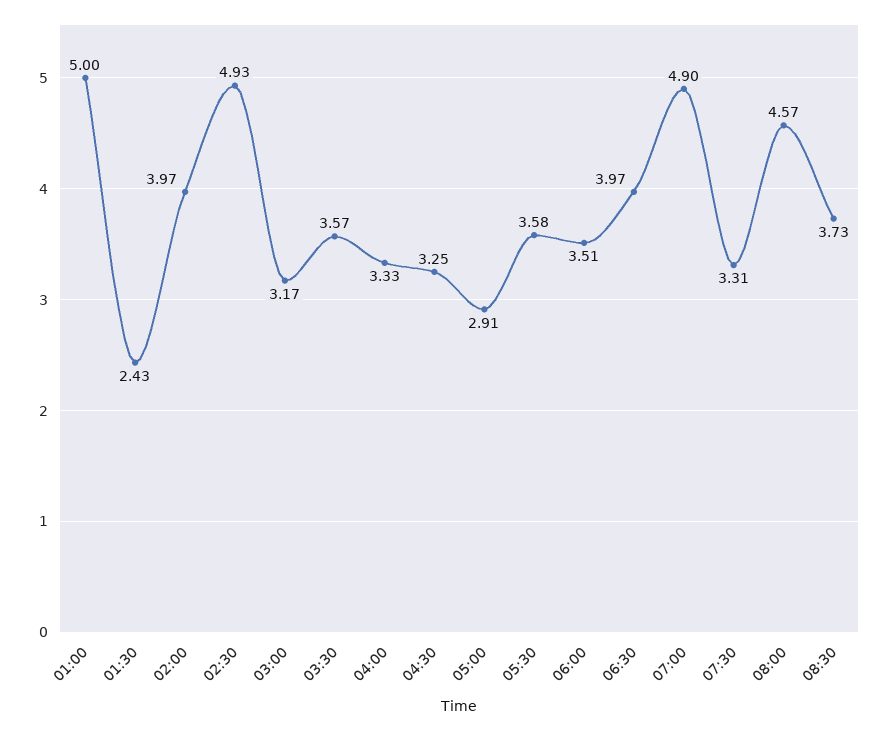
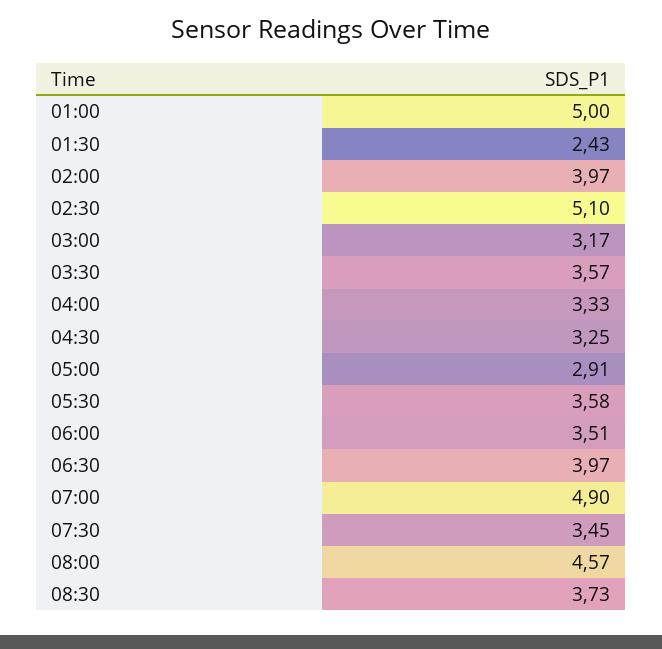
  {
    "01:00": 5,
    "01:30": 2.43,
    "02:00": 3.97,
-   "02:30": 4.93,
+   "02:30": 5.1,
    "03:00": 3.17,
    "03:30": 3.57,
    "04:00": 3.33,
    "04:30": 3.25,
    "05:00": 2.91,
    "05:30": 3.58,
    "06:00": 3.51,
    "06:30": 3.97,
    "07:00": 4.9,
-   "07:30": 3.31,
+   "07:30": 3.45,
    "08:00": 4.57,
    "08:30": 3.73
  }

